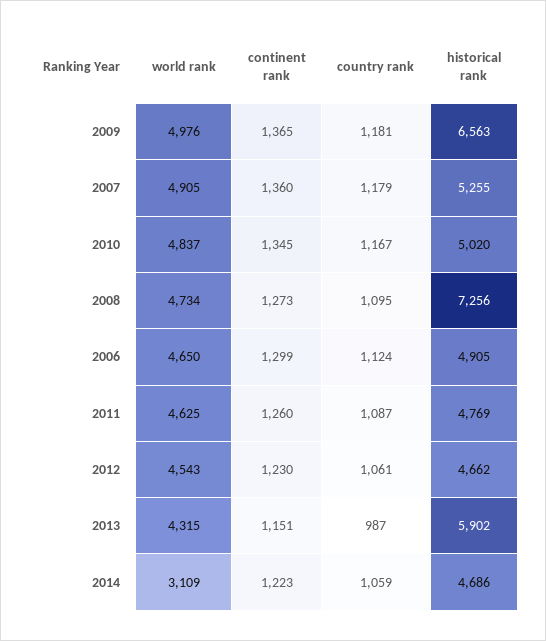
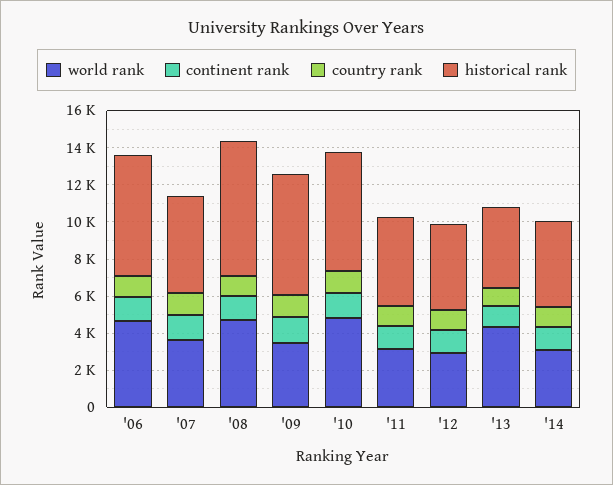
  {
    "world rank": {
-     "2009": 4976,
+     "2009": 3500,
-     "2007": 4905,
+     "2007": 3500,
      "2010": 4837,
      "2008": 4734,
      "2006": 4650,
-     "2011": 4625,
+     "2011": 3000,
-     "2012": 4543,
+     "2012": 3000,
      "2013": 4315,
      "2014": 3109
    },
    "continent rank": {
      "2009": 1365,
      "2007": 1360,
      "2010": 1345,
      "2008": 1273,
      "2006": 1299,
      "2011": 1260,
      "2012": 1230,
      "2013": 1151,
      "2014": 1223
    },
    "country rank": {
      "2009": 1181,
      "2007": 1179,
      "2010": 1167,
      "2008": 1095,
      "2006": 1124,
      "2011": 1087,
      "2012": 1061,
      "2013": 987,
      "2014": 1059
    },
    "historical rank": {
      "2009": 6563,
      "2007": 5255,
-     "2010": 5020,
+     "2010": 6500,
      "2008": 7256,
-     "2006": 4905,
+     "2006": 6500,
      "2011": 4769,
      "2012": 4662,
-     "2013": 5902,
+     "2013": 4500,
      "2014": 4686
    }
  }

